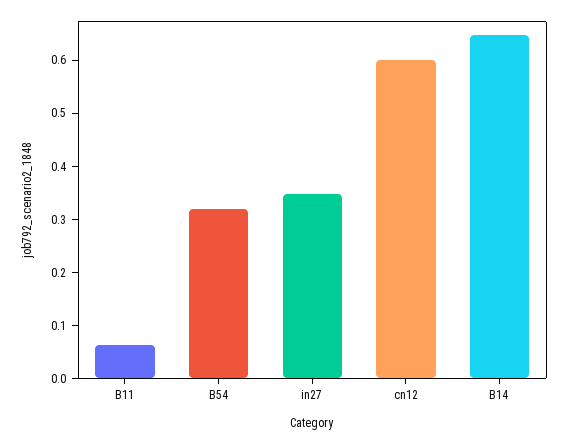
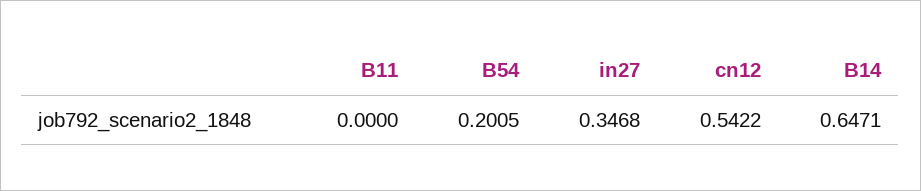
  {
-   "B11": 0.06,
+   "B11": 0,
-   "B54": 0.32,
+   "B54": 0.2005,
    "in27": 0.3468,
-   "cn12": 0.6,
+   "cn12": 0.5422,
    "B14": 0.6471
  }

